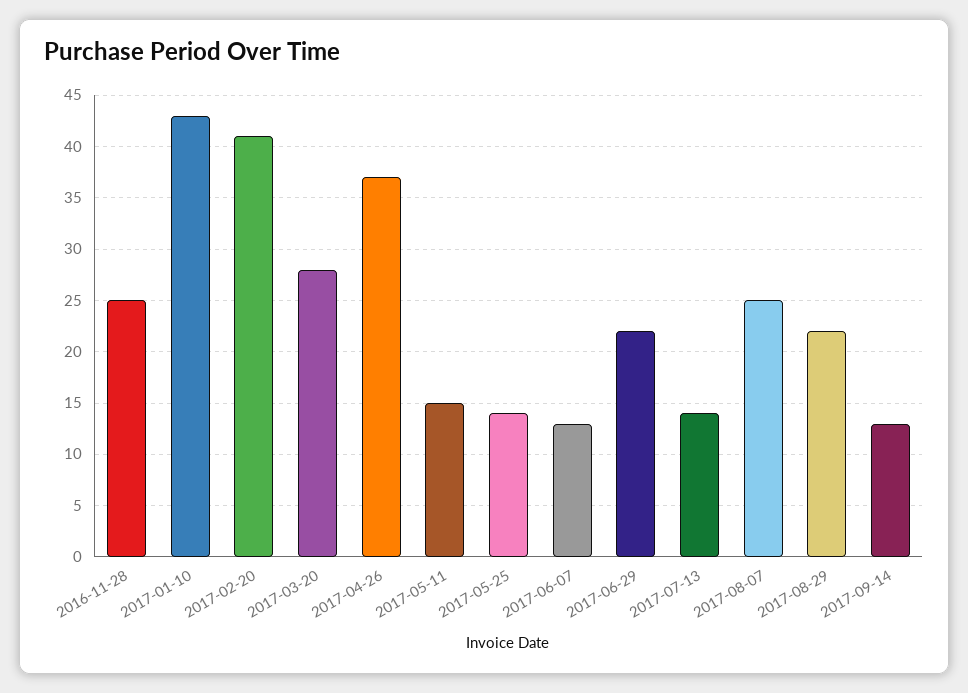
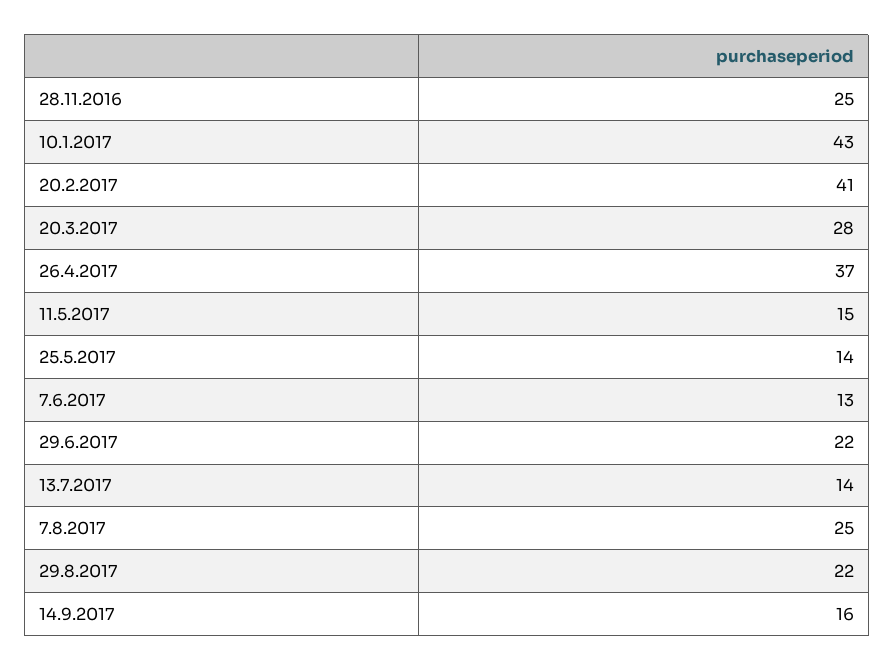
  {
    "2016-11-28": 25,
    "2017-01-10": 43,
    "2017-02-20": 41,
    "2017-03-20": 28,
    "2017-04-26": 37,
    "2017-05-11": 15,
    "2017-05-25": 14,
    "2017-06-07": 13,
    "2017-06-29": 22,
    "2017-07-13": 14,
    "2017-08-07": 25,
    "2017-08-29": 22,
-   "2017-09-14": 13
+   "2017-09-14": 16
  }

